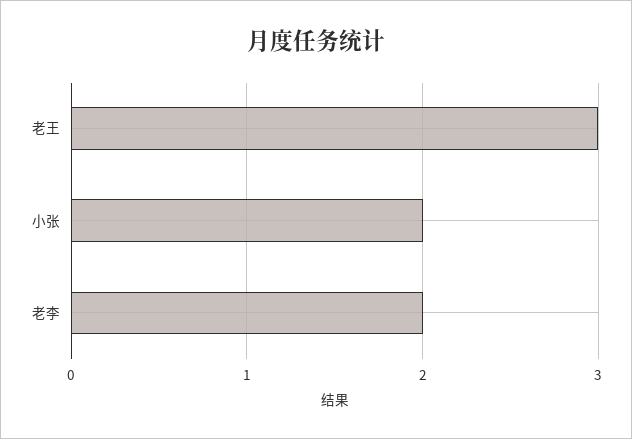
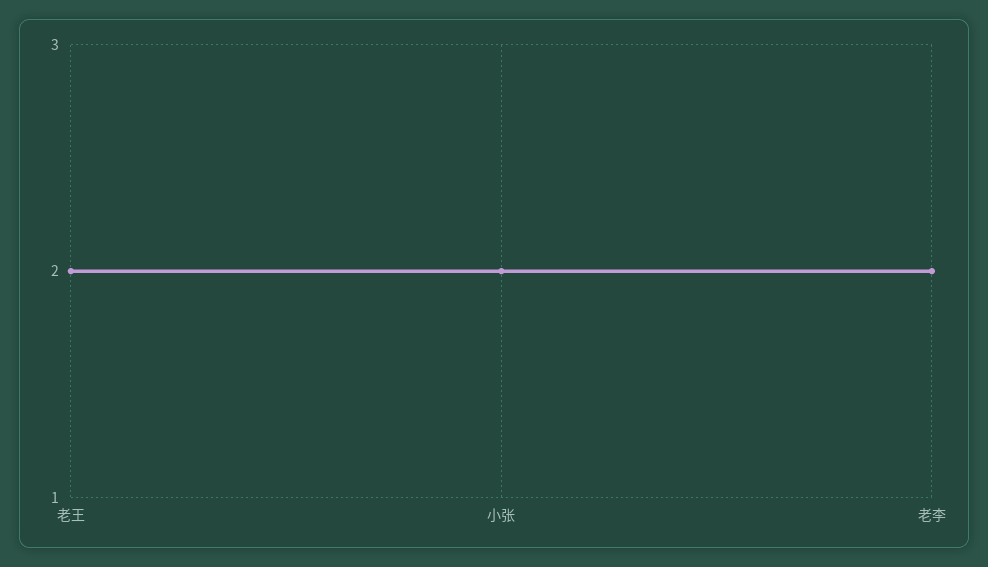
  {
-   "老王": 3,
+   "老王": 2,
    "小张": 2,
    "老李": 2
  }

